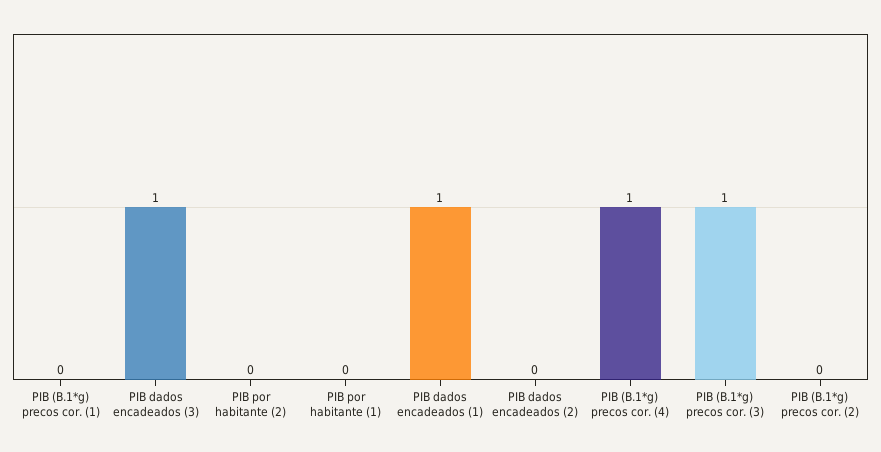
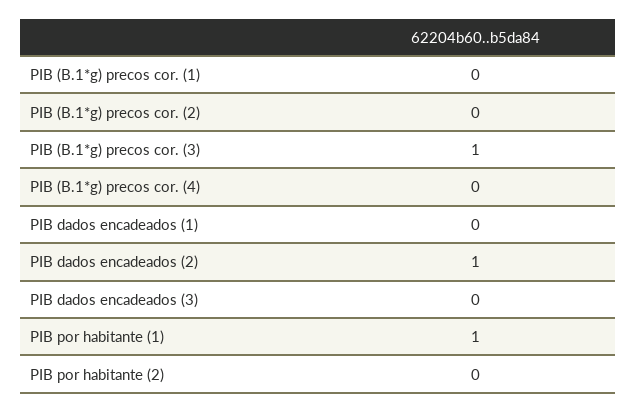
  {
    "PIB (B.1*g) precos cor. (1)": 0,
-   "PIB dados encadeados (3)": 1,
+   "PIB dados encadeados (3)": 0,
    "PIB por habitante (2)": 0,
-   "PIB por habitante (1)": 0,
+   "PIB por habitante (1)": 1,
-   "PIB dados encadeados (1)": 1,
+   "PIB dados encadeados (1)": 0,
-   "PIB dados encadeados (2)": 0,
+   "PIB dados encadeados (2)": 1,
-   "PIB (B.1*g) precos cor. (4)": 1,
+   "PIB (B.1*g) precos cor. (4)": 0,
    "PIB (B.1*g) precos cor. (3)": 1,
    "PIB (B.1*g) precos cor. (2)": 0
  }

